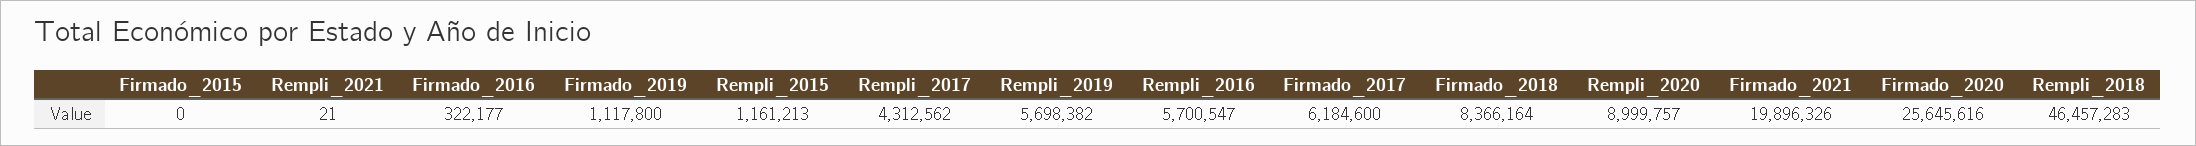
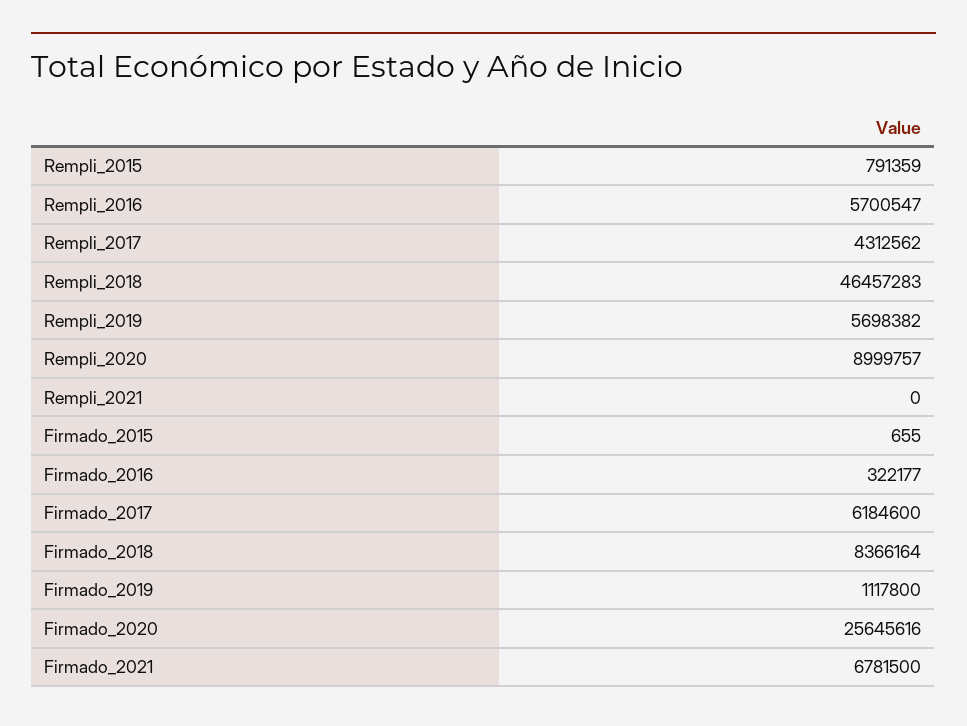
  {
-   "Firmado_2015": 0,
+   "Firmado_2015": 655,
-   "Rempli_2021": 21,
+   "Rempli_2021": 0,
    "Firmado_2016": 322177,
    "Firmado_2019": 1117800,
-   "Rempli_2015": 1161213,
+   "Rempli_2015": 791359,
    "Rempli_2017": 4312562,
    "Rempli_2019": 5698382,
    "Rempli_2016": 5700547,
    "Firmado_2017": 6184600,
    "Firmado_2018": 8366164,
    "Rempli_2020": 8999757,
-   "Firmado_2021": 19896326,
+   "Firmado_2021": 6781500,
    "Firmado_2020": 25645616,
    "Rempli_2018": 46457283
  }

